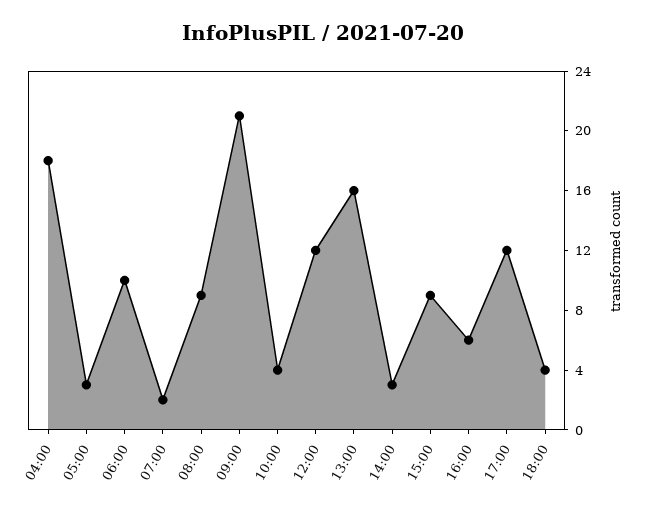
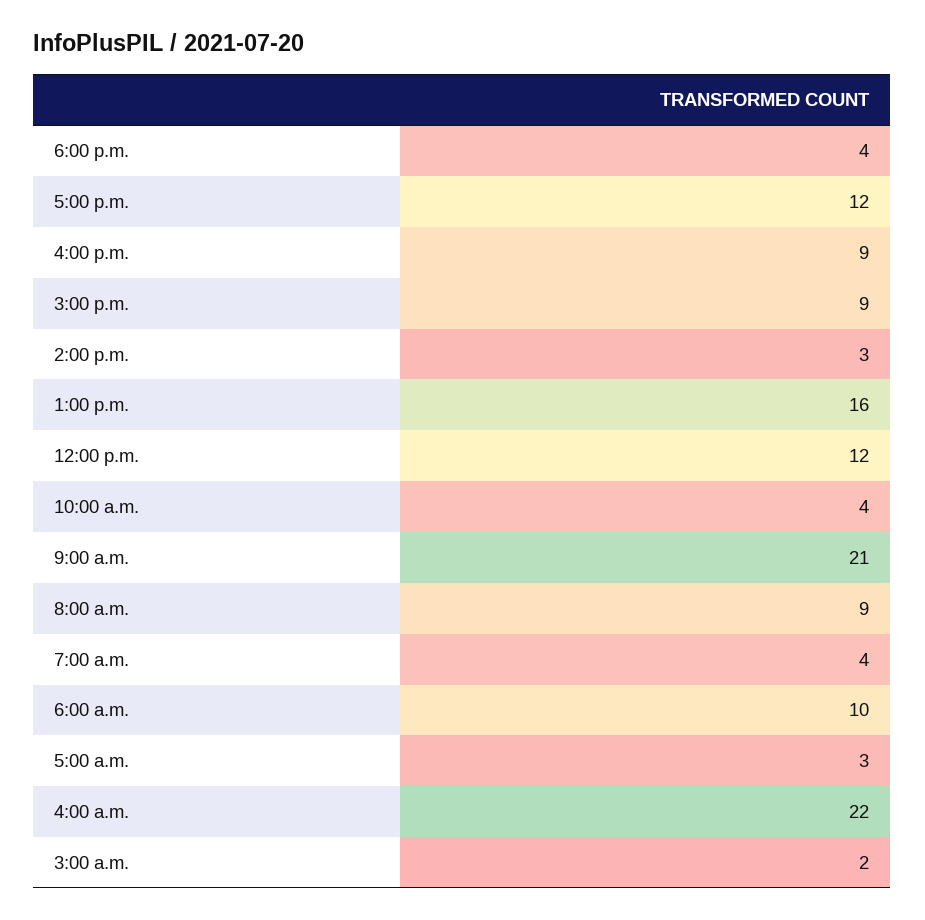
  {
-   "04:00": 18,
+   "04:00": 22,
    "05:00": 3,
    "06:00": 10,
-   "07:00": 2,
+   "07:00": 4,
    "08:00": 9,
    "09:00": 21,
    "10:00": 4,
    "12:00": 12,
    "13:00": 16,
    "14:00": 3,
    "15:00": 9,
-   "16:00": 6,
+   "16:00": 9,
    "17:00": 12,
-   "18:00": 4
+   "18:00": 4,
+   "3:00 a.m.": 2
  }

